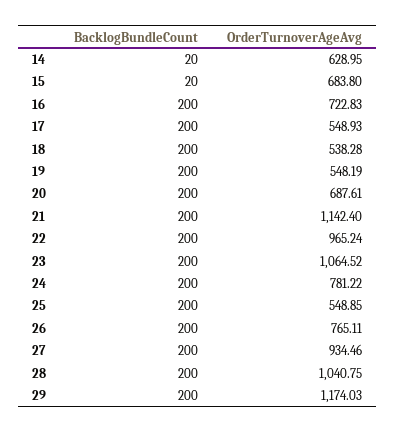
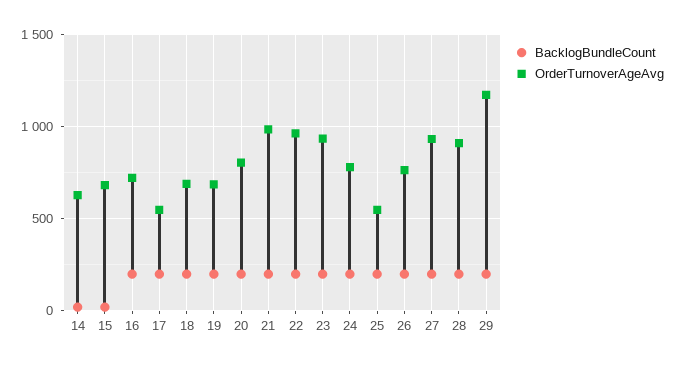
  {
    "BacklogBundleCount": {
      "14": 20,
      "15": 20,
      "16": 200,
      "17": 200,
      "18": 200,
      "19": 200,
      "20": 200,
      "21": 200,
      "22": 200,
      "23": 200,
      "24": 200,
      "25": 200,
      "26": 200,
      "27": 200,
      "28": 200,
      "29": 200
    },
    "OrderTurnoverAgeAvg": {
      "14": 628.95,
      "15": 683.8,
      "16": 722.83,
      "17": 548.93,
-     "18": 538.28,
+     "18": 700,
-     "19": 548.19,
+     "19": 700,
-     "20": 687.61,
+     "20": 800,
-     "21": 1142.4,
+     "21": 1000,
      "22": 965.24,
-     "23": 1064.52,
+     "23": 950,
      "24": 781.22,
      "25": 548.85,
      "26": 765.11,
      "27": 934.46,
-     "28": 1040.75,
+     "28": 900,
      "29": 1174.03
    }
  }

